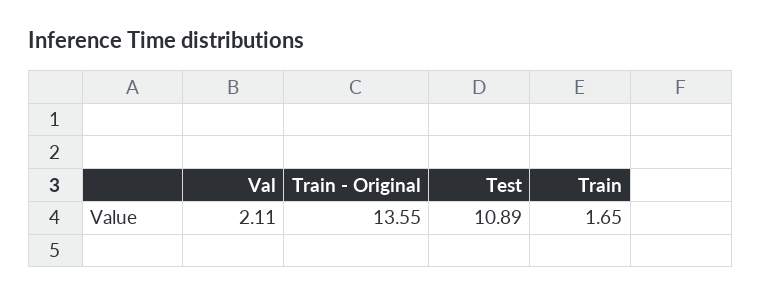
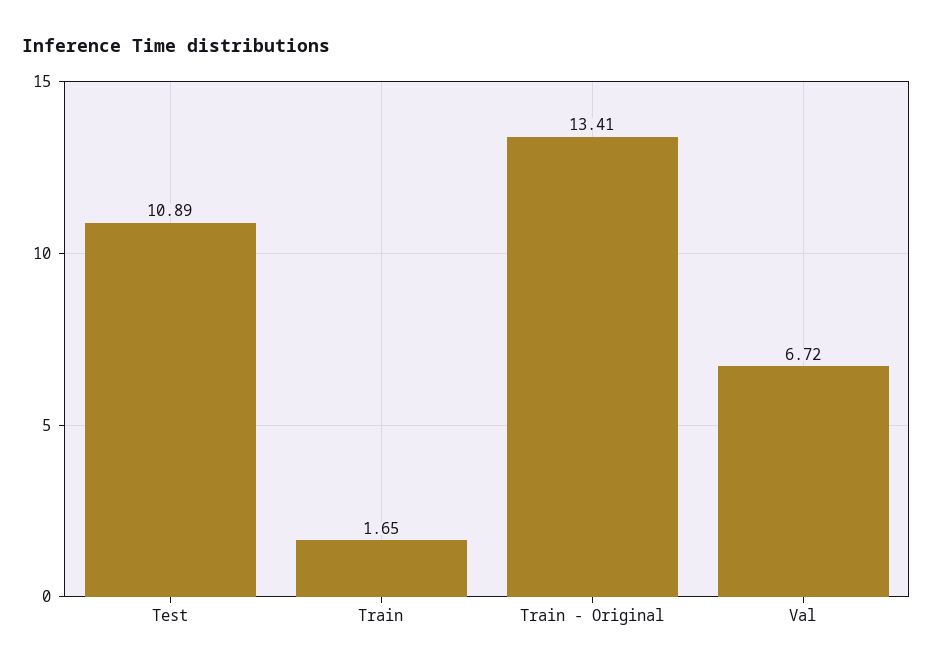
  {
-   "Val": 2.11,
+   "Val": 6.72,
-   "Train - Original": 13.55,
+   "Train - Original": 13.41,
    "Test": 10.89,
    "Train": 1.65
  }

